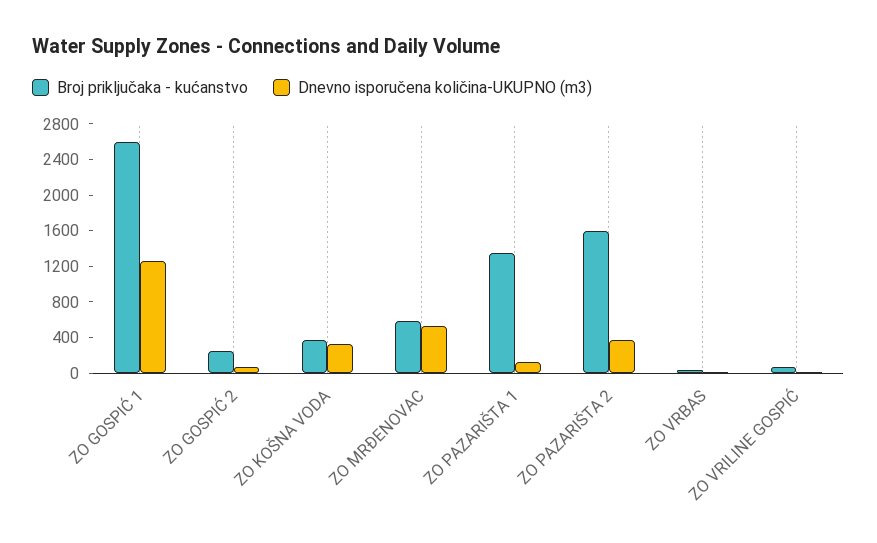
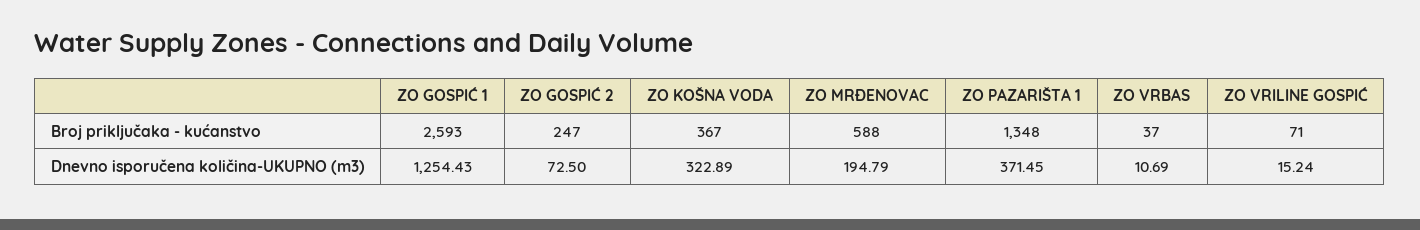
  {
    "Broj priključaka - kućanstvo": {
      "ZO GOSPIĆ 1": 2593,
      "ZO GOSPIĆ 2": 247,
      "ZO KOŠNA VODA": 367,
      "ZO MRĐENOVAC": 588,
      "ZO PAZARIŠTA 1": 1348,
-     "ZO PAZARIŠTA 2": 1600,
      "ZO VRBAS": 37,
      "ZO VRILINE GOSPIĆ": 71
    },
    "Dnevno isporučena količina-UKUPNO (m3)": {
      "ZO GOSPIĆ 1": 1254.43,
      "ZO GOSPIĆ 2": 72.5,
      "ZO KOŠNA VODA": 322.89,
-     "ZO MRĐENOVAC": 500,
+     "ZO MRĐENOVAC": 194.79,
-     "ZO PAZARIŠTA 1": 100,
+     "ZO PAZARIŠTA 1": 371.45,
-     "ZO PAZARIŠTA 2": 400,
      "ZO VRBAS": 10.69,
      "ZO VRILINE GOSPIĆ": 15.24
    }
  }

